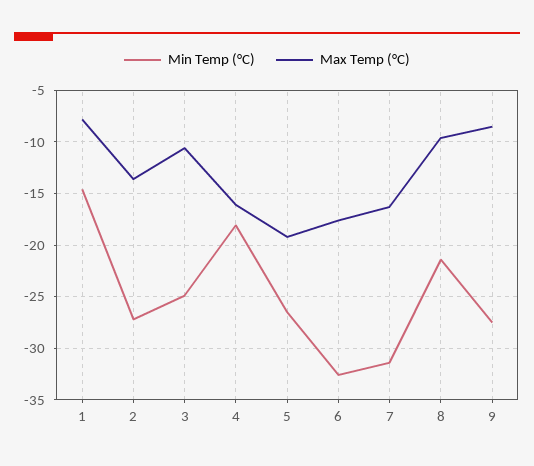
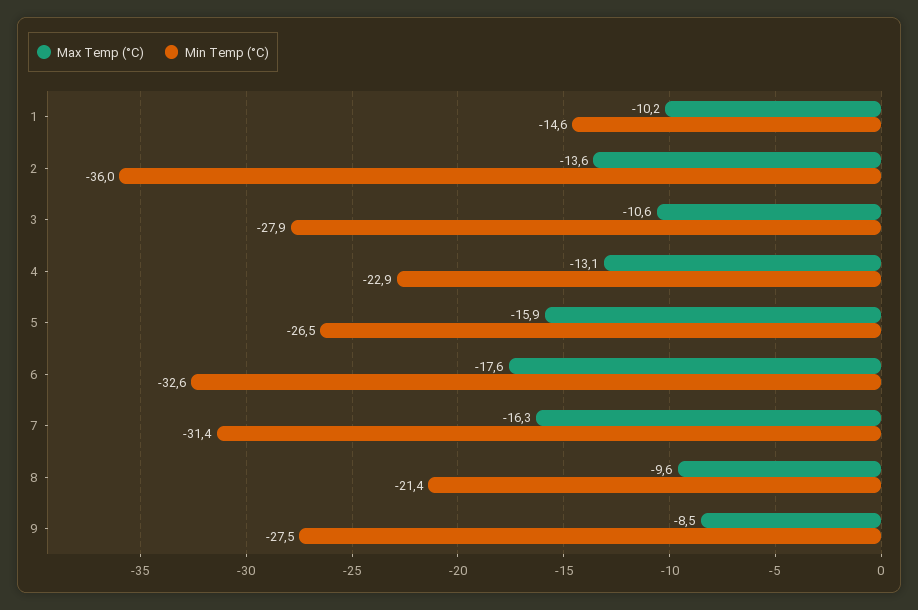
  {
    "Min Temp (°C)": {
      "1": -14.6,
-     "2": -27,
+     "2": -36,
-     "3": -25,
+     "3": -27.9,
-     "4": -18,
+     "4": -22.9,
      "5": -26.5,
      "6": -32.6,
      "7": -31.4,
      "8": -21.4,
      "9": -27.5
    },
    "Max Temp (°C)": {
-     "1": -8,
+     "1": -10.2,
      "2": -13.6,
      "3": -10.6,
-     "4": -16,
+     "4": -13.1,
-     "5": -19,
+     "5": -15.9,
      "6": -17.6,
      "7": -16.3,
      "8": -9.6,
      "9": -8.5
    }
  }

